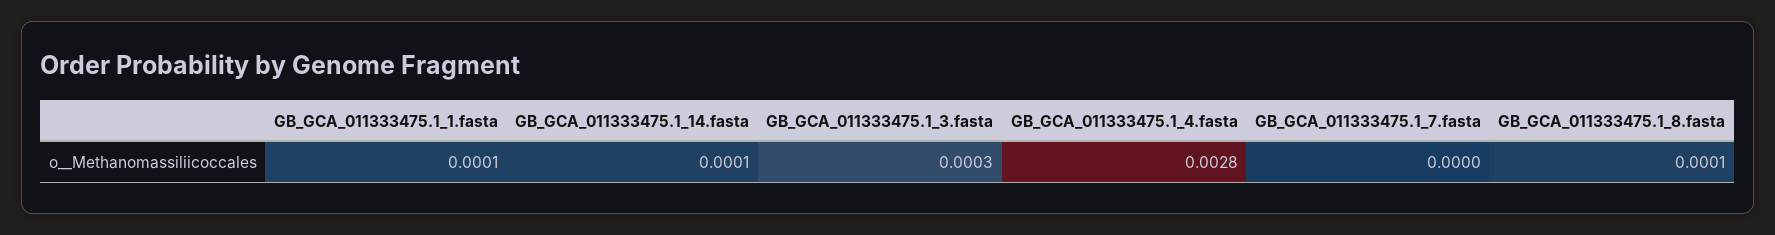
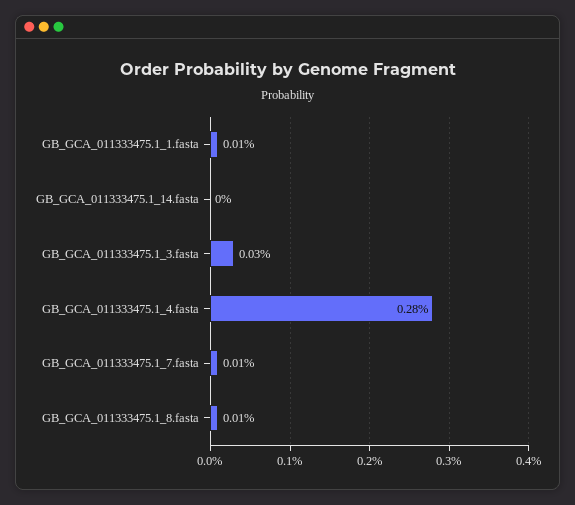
  {
    "GB_GCA_011333475.1_1.fasta": 0.0001,
-   "GB_GCA_011333475.1_14.fasta": 0.0001,
+   "GB_GCA_011333475.1_14.fasta": 0,
    "GB_GCA_011333475.1_3.fasta": 0.0003,
    "GB_GCA_011333475.1_4.fasta": 0.0028,
-   "GB_GCA_011333475.1_7.fasta": 0,
+   "GB_GCA_011333475.1_7.fasta": 0.0001,
    "GB_GCA_011333475.1_8.fasta": 0.0001
  }

